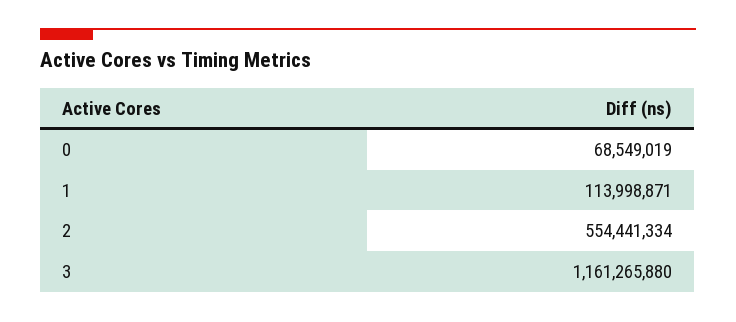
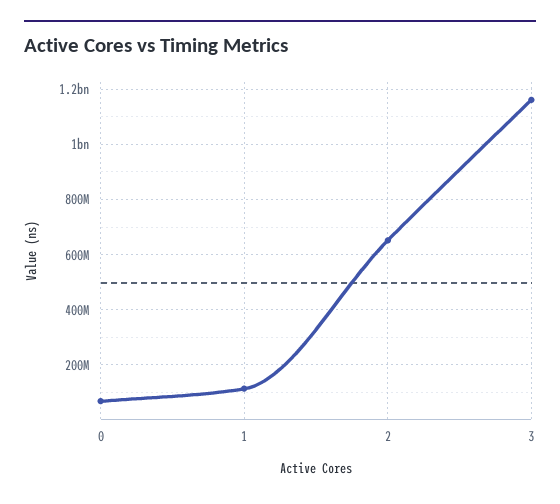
  {
    "0": 68549019,
    "1": 113998871,
-   "2": 554441334,
+   "2": 650000000,
    "3": 1161265880
  }

